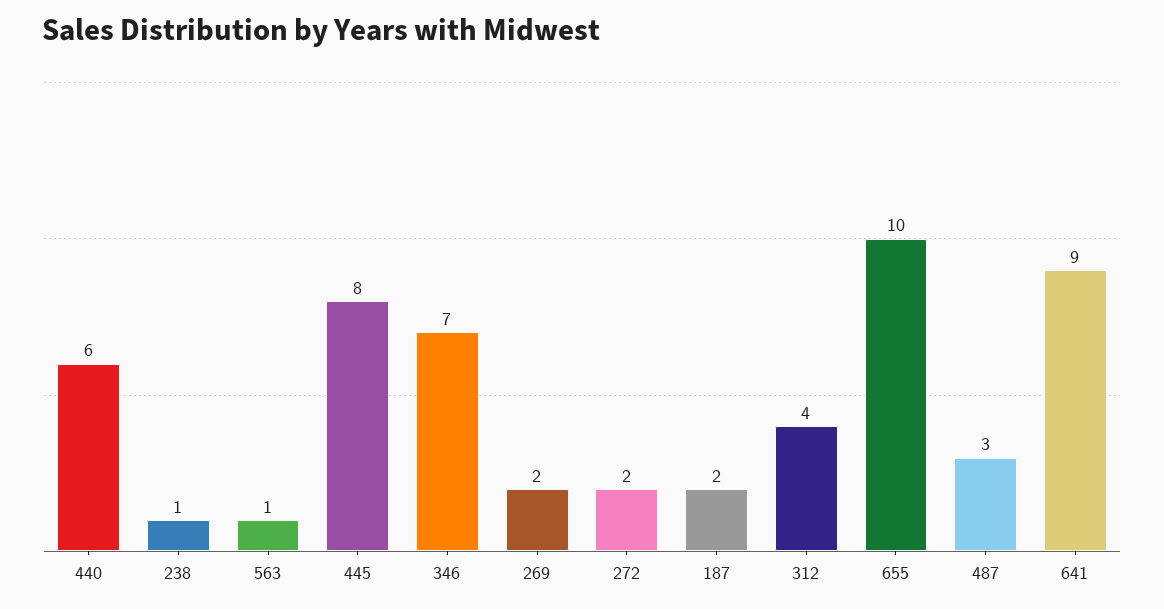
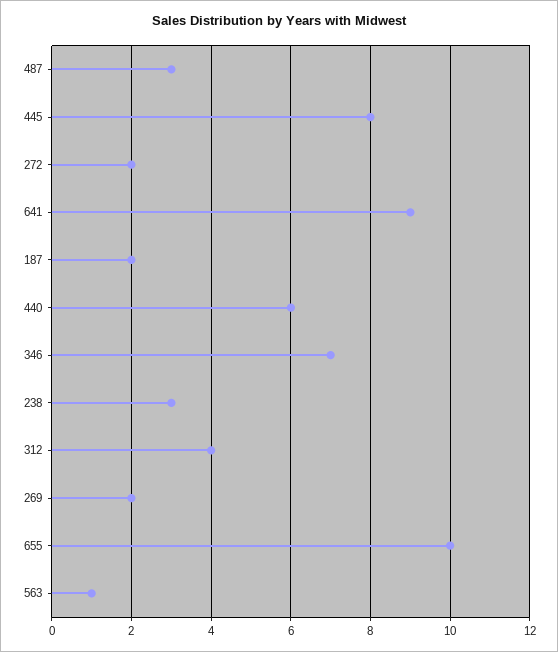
  {
    "440": 6,
-   "238": 1,
+   "238": 3,
    "563": 1,
    "445": 8,
    "346": 7,
    "269": 2,
    "272": 2,
    "187": 2,
    "312": 4,
    "655": 10,
    "487": 3,
    "641": 9
  }

